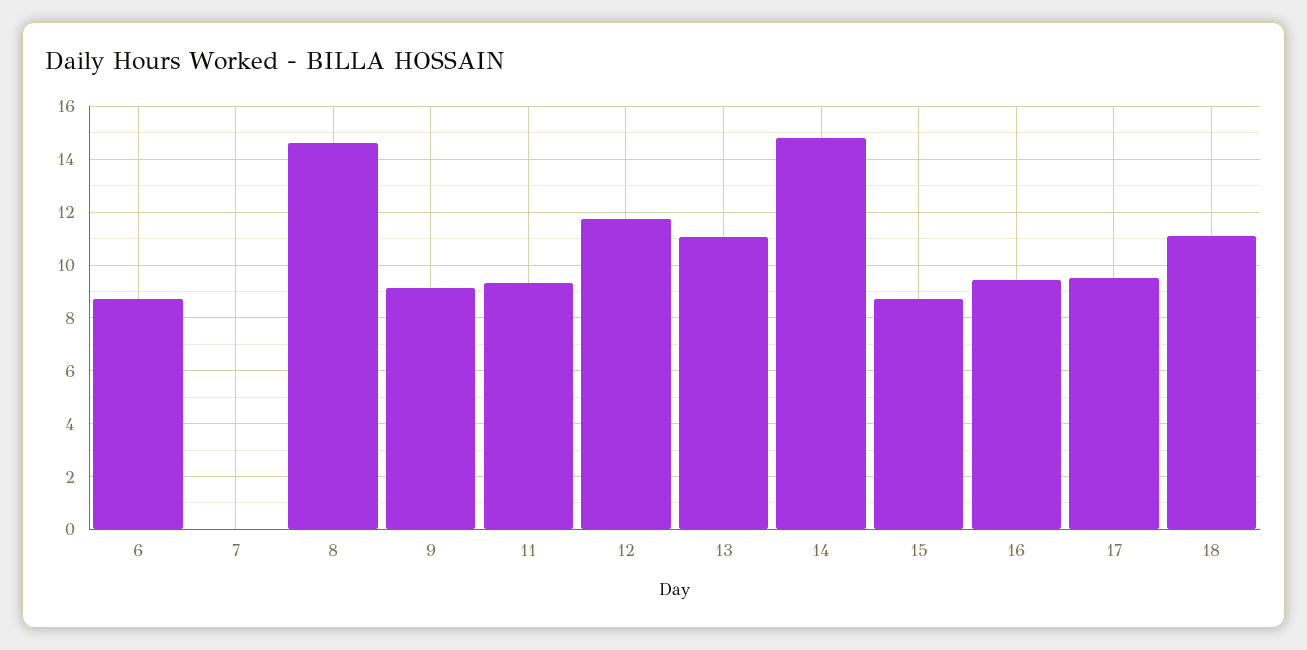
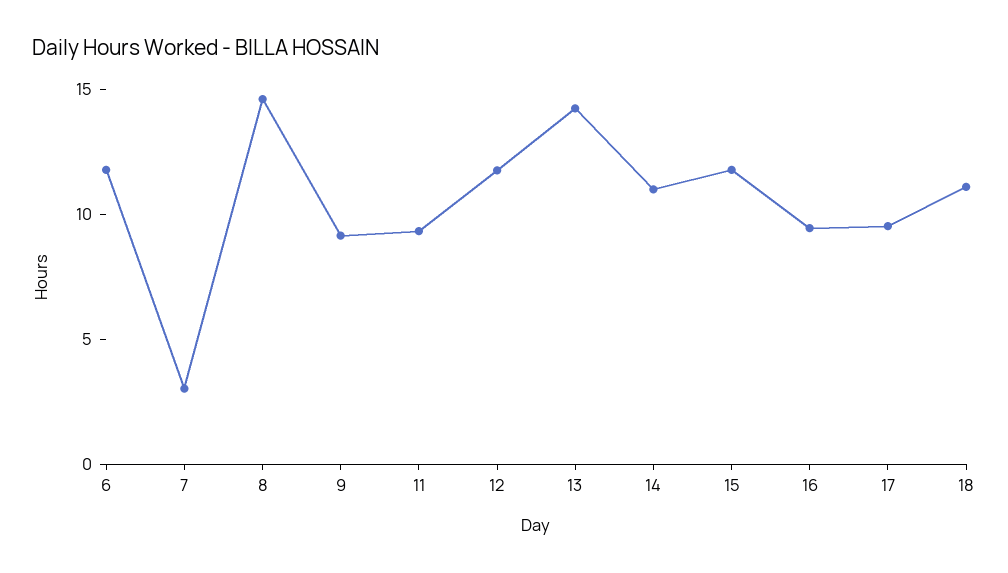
  {
-   "6": 8.75,
+   "6": 12,
-   "7": 0,
+   "7": 3,
    "8": 14.5,
    "9": 9.25,
    "11": 9.25,
    "12": 11.75,
-   "13": 11,
+   "13": 14,
-   "14": 14.75,
+   "14": 11,
-   "15": 8.75,
+   "15": 12,
    "16": 9.5,
    "17": 9.5,
    "18": 11
  }

